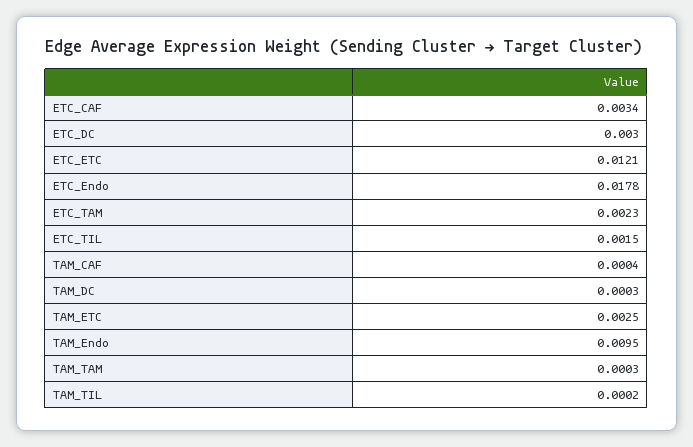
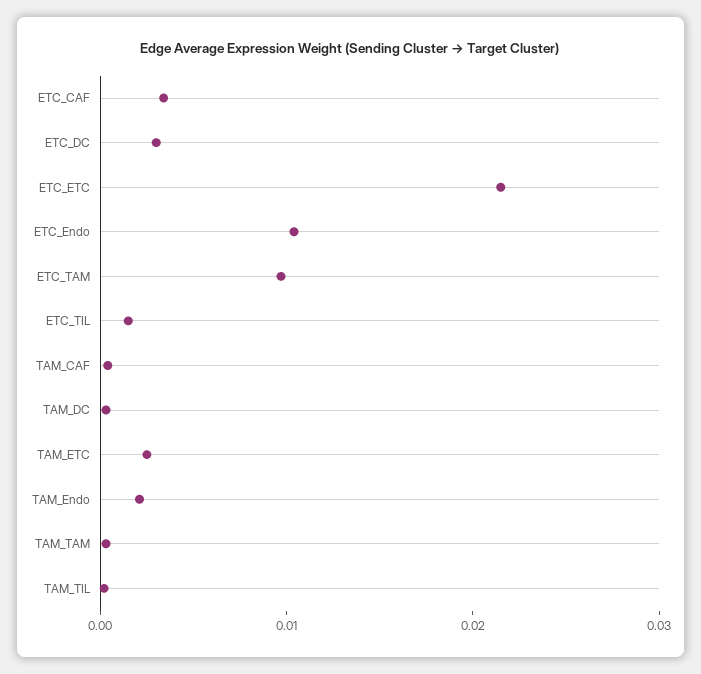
  {
    "ETC_CAF": 0.0034,
    "ETC_DC": 0.003,
-   "ETC_ETC": 0.0121,
+   "ETC_ETC": 0.022,
-   "ETC_Endo": 0.0178,
+   "ETC_Endo": 0.01,
-   "ETC_TAM": 0.0023,
+   "ETC_TAM": 0.01,
    "ETC_TIL": 0.0015,
    "TAM_CAF": 0.0004,
    "TAM_DC": 0.0003,
    "TAM_ETC": 0.0025,
-   "TAM_Endo": 0.0095,
+   "TAM_Endo": 0.002,
    "TAM_TAM": 0.0003,
    "TAM_TIL": 0.0002
  }

